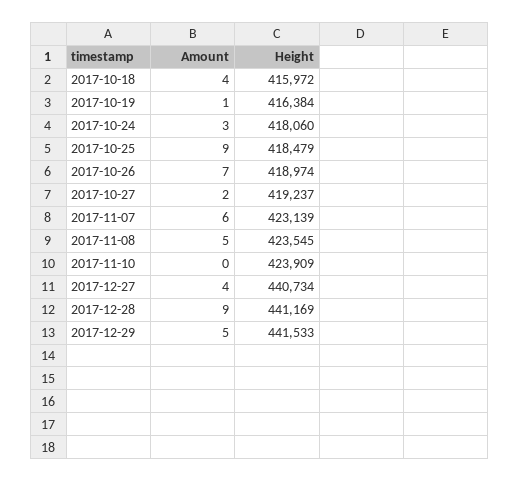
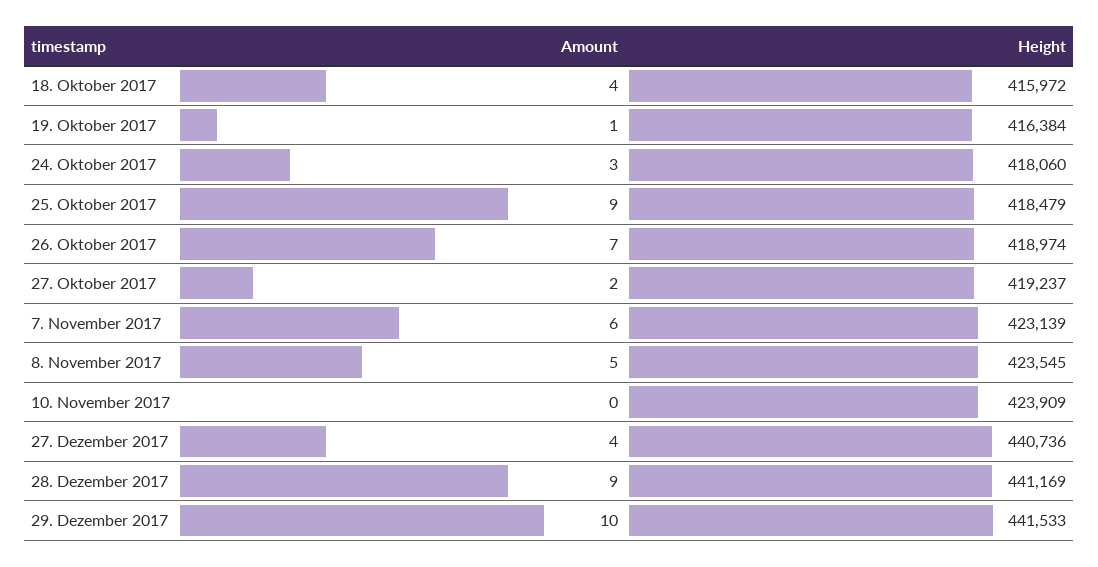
  {
    "Amount": {
      "2017-10-18": 4,
      "2017-10-19": 1,
      "2017-10-24": 3,
      "2017-10-25": 9,
      "2017-10-26": 7,
      "2017-10-27": 2,
      "2017-11-07": 6,
      "2017-11-08": 5,
      "2017-11-10": 0,
      "2017-12-27": 4,
      "2017-12-28": 9,
-     "2017-12-29": 5
+     "2017-12-29": 10
    },
    "Height": {
      "2017-10-18": 415972,
      "2017-10-19": 416384,
      "2017-10-24": 418060,
      "2017-10-25": 418479,
      "2017-10-26": 418974,
      "2017-10-27": 419237,
      "2017-11-07": 423139,
      "2017-11-08": 423545,
      "2017-11-10": 423909,
-     "2017-12-27": 440734,
+     "2017-12-27": 440736,
      "2017-12-28": 441169,
      "2017-12-29": 441533
    }
  }

